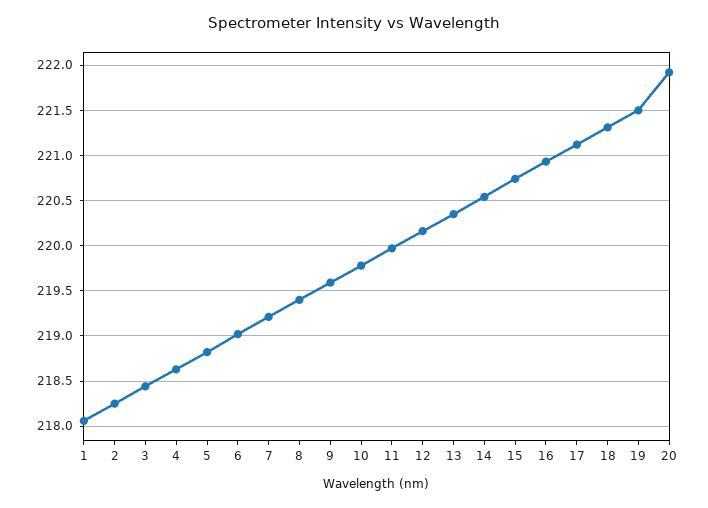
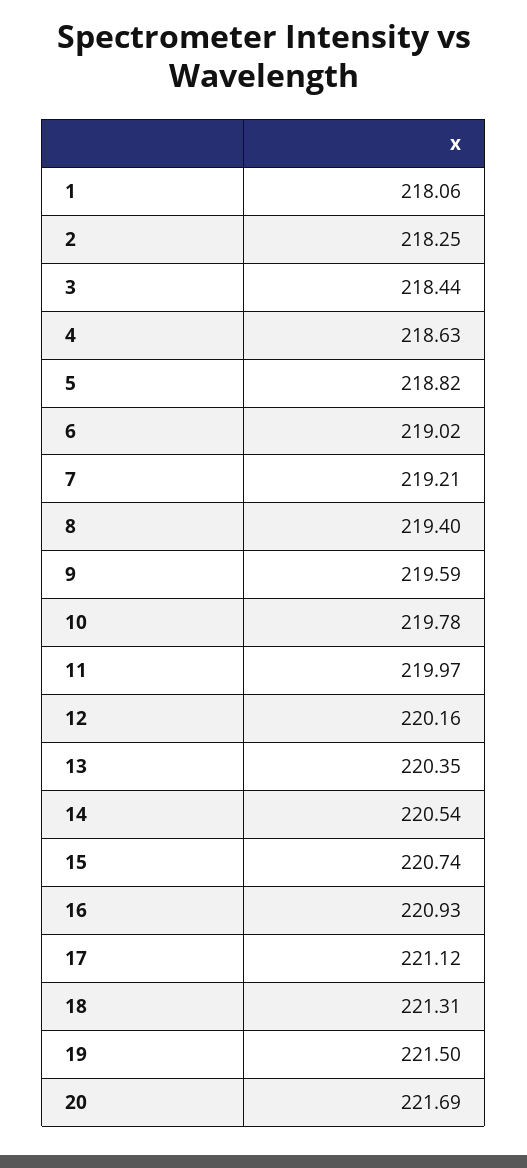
  {
    "1": 218.06,
    "2": 218.25,
    "3": 218.44,
    "4": 218.63,
    "5": 218.82,
    "6": 219.02,
    "7": 219.21,
    "8": 219.4,
    "9": 219.59,
    "10": 219.78,
    "11": 219.97,
    "12": 220.16,
    "13": 220.35,
    "14": 220.54,
    "15": 220.74,
    "16": 220.93,
    "17": 221.12,
    "18": 221.31,
    "19": 221.5,
-   "20": 221.9
+   "20": 221.69
  }

